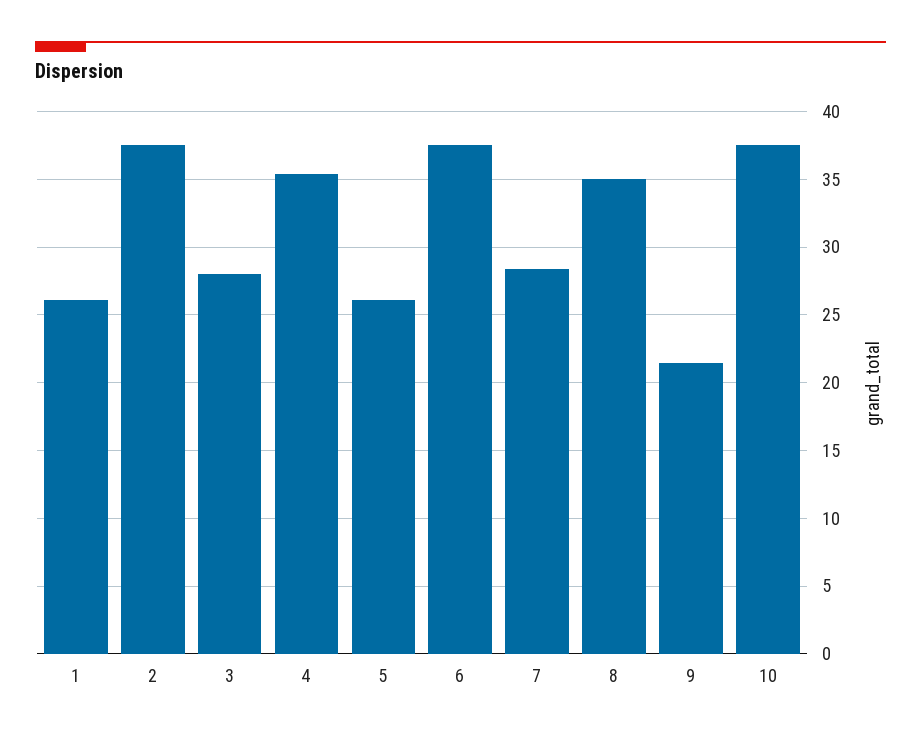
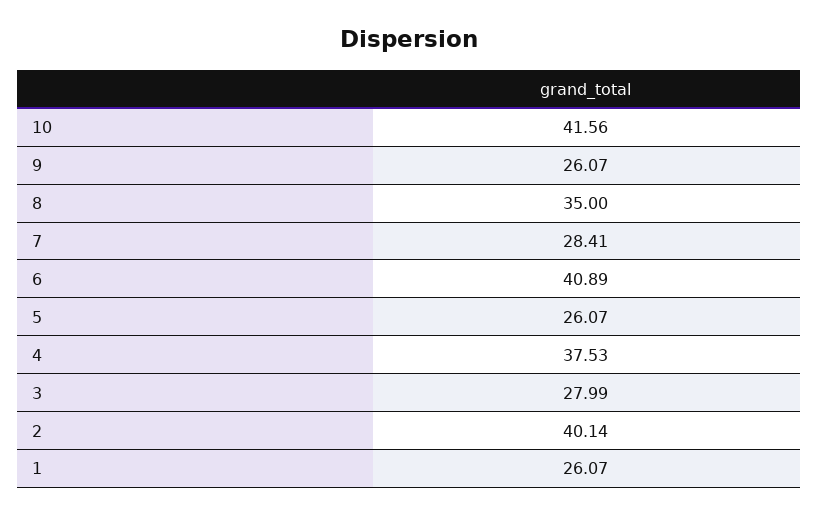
  {
    "1": 26.07,
-   "2": 37.5,
+   "2": 40.14,
    "3": 27.99,
-   "4": 35.5,
+   "4": 37.53,
    "5": 26.07,
-   "6": 37.5,
+   "6": 40.89,
    "7": 28.41,
    "8": 35,
-   "9": 21.5,
+   "9": 26.07,
-   "10": 37.5
+   "10": 41.56
  }

